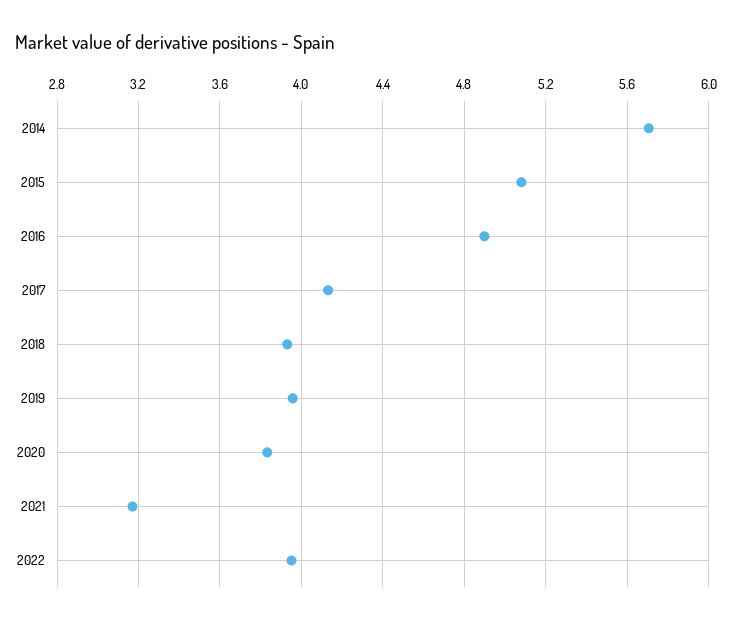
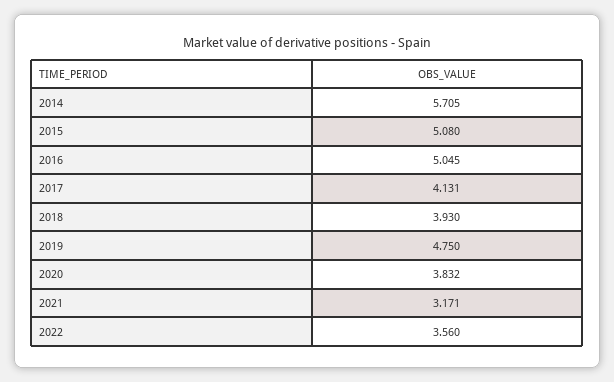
  {
    "2014": 5.705,
    "2015": 5.08,
-   "2016": 4.9,
+   "2016": 5.045,
    "2017": 4.131,
    "2018": 3.93,
-   "2019": 3.95,
+   "2019": 4.75,
    "2020": 3.832,
    "2021": 3.171,
-   "2022": 3.95
+   "2022": 3.56
  }

